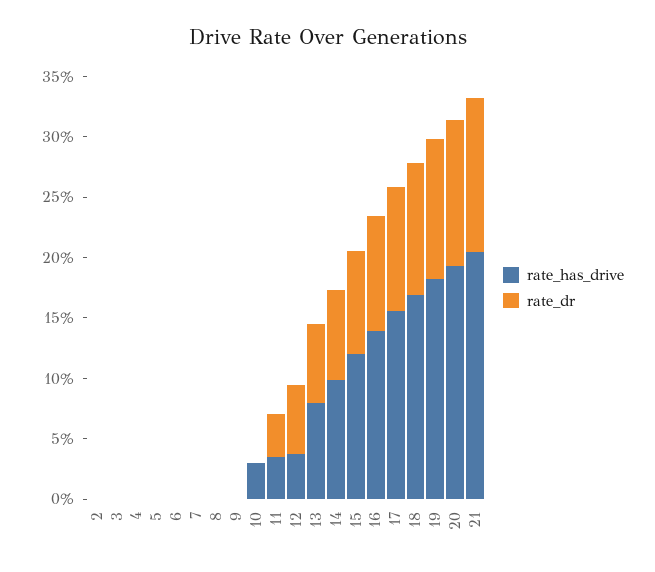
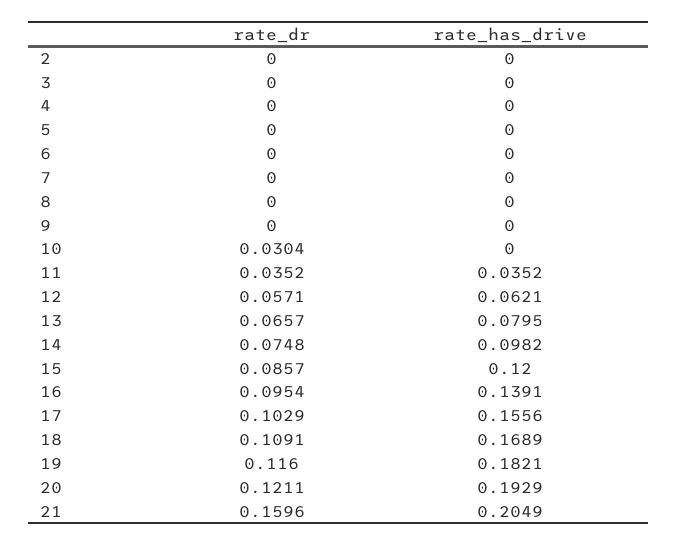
  {
    "rate_has_drive": {
      "2": 0,
      "3": 0,
      "4": 0,
      "5": 0,
      "6": 0,
      "7": 0,
      "8": 0,
      "9": 0,
-     "10": 0.03,
+     "10": 0,
      "11": 0.0352,
-     "12": 0.04,
+     "12": 0.0621,
      "13": 0.0795,
      "14": 0.0982,
      "15": 0.12,
      "16": 0.1391,
      "17": 0.1556,
      "18": 0.1689,
      "19": 0.1821,
      "20": 0.1929,
      "21": 0.2049
    },
    "rate_dr": {
      "2": 0,
      "3": 0,
      "4": 0,
      "5": 0,
      "6": 0,
      "7": 0,
      "8": 0,
      "9": 0,
-     "10": 0,
+     "10": 0.0304,
      "11": 0.0352,
      "12": 0.0571,
      "13": 0.0657,
      "14": 0.0748,
      "15": 0.0857,
      "16": 0.0954,
      "17": 0.1029,
      "18": 0.1091,
      "19": 0.116,
      "20": 0.1211,
-     "21": 0.13
+     "21": 0.1596
    }
  }

